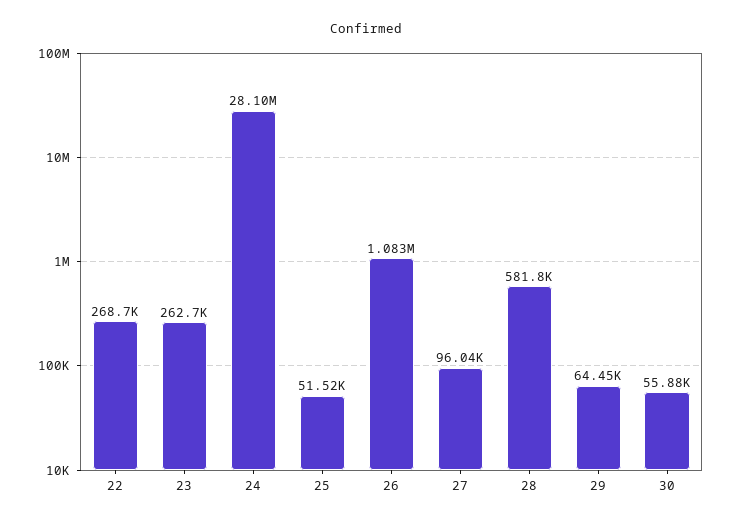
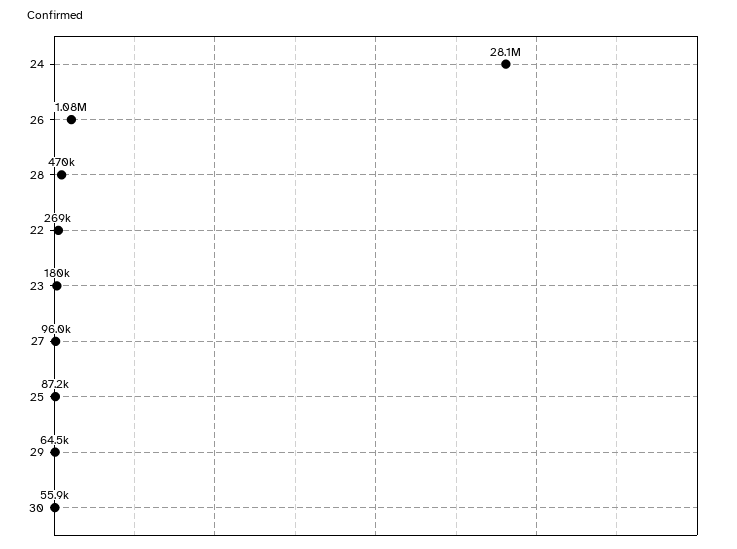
  {
    "22": 268700,
-   "23": 262700,
+   "23": 180000,
    "24": 28100000,
-   "25": 51520,
+   "25": 87200,
    "26": 1083000,
    "27": 96040,
-   "28": 581800,
+   "28": 470000,
    "29": 64450,
    "30": 55880
  }

